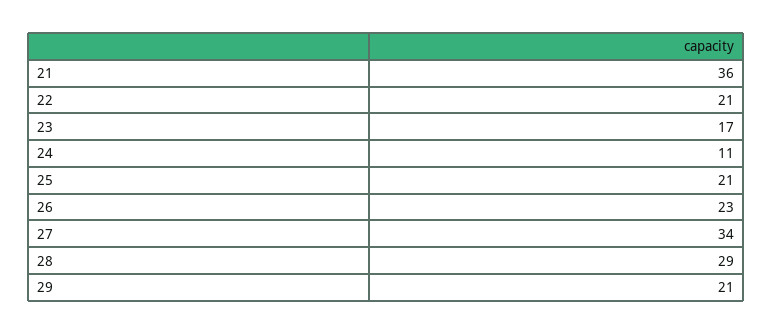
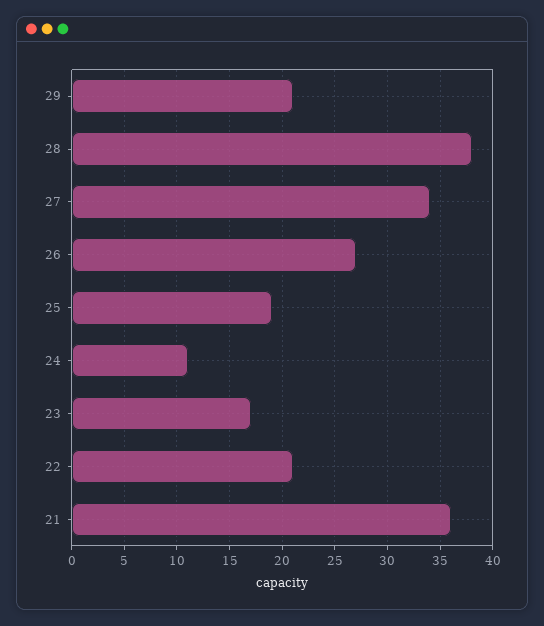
  {
    "21": 36,
    "22": 21,
    "23": 17,
    "24": 11,
-   "25": 21,
+   "25": 19,
-   "26": 23,
+   "26": 27,
    "27": 34,
-   "28": 29,
+   "28": 38,
    "29": 21
  }

